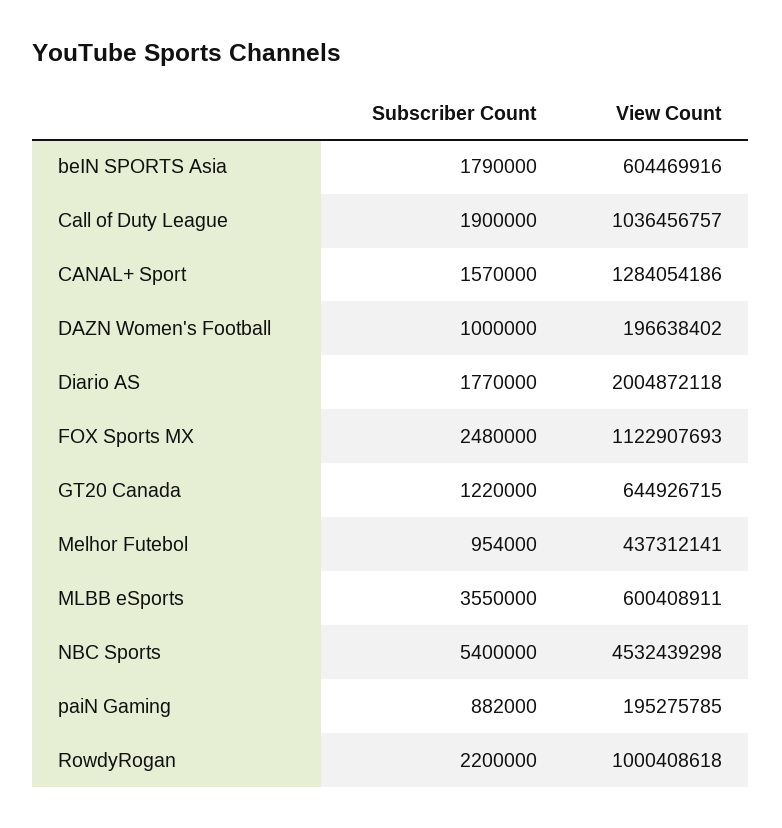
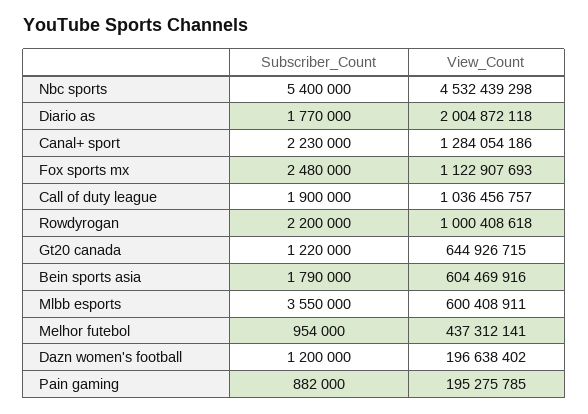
  {
    "Subscriber Count": {
      "beIN SPORTS Asia": 1790000,
      "Call of Duty League": 1900000,
-     "CANAL+ Sport": 1570000,
+     "CANAL+ Sport": 2230000,
-     "DAZN Women's Football": 1000000,
+     "DAZN Women's Football": 1200000,
      "Diario AS": 1770000,
      "FOX Sports MX": 2480000,
      "GT20 Canada": 1220000,
      "Melhor Futebol": 954000,
      "MLBB eSports": 3550000,
      "NBC Sports": 5400000,
      "paiN Gaming": 882000,
      "RowdyRogan": 2200000
    },
    "View Count": {
      "beIN SPORTS Asia": 604469916,
      "Call of Duty League": 1036456757,
      "CANAL+ Sport": 1284054186,
      "DAZN Women's Football": 196638402,
      "Diario AS": 2004872118,
      "FOX Sports MX": 1122907693,
      "GT20 Canada": 644926715,
      "Melhor Futebol": 437312141,
      "MLBB eSports": 600408911,
      "NBC Sports": 4532439298,
      "paiN Gaming": 195275785,
      "RowdyRogan": 1000408618
    }
  }

